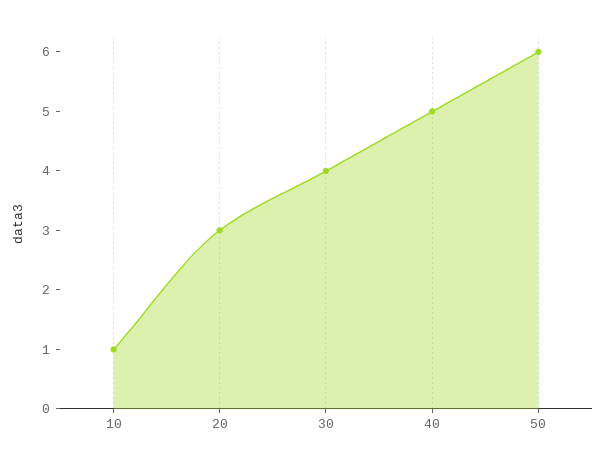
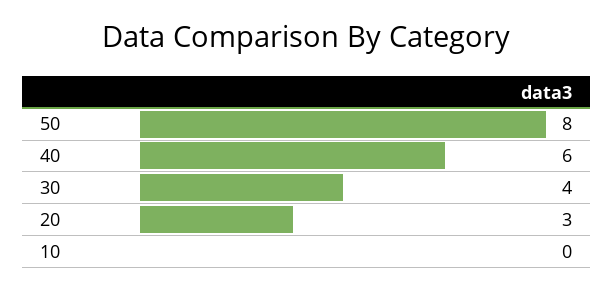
  {
-   "10": 1,
+   "10": 0,
    "20": 3,
    "30": 4,
-   "40": 5,
+   "40": 6,
-   "50": 6
+   "50": 8
  }

